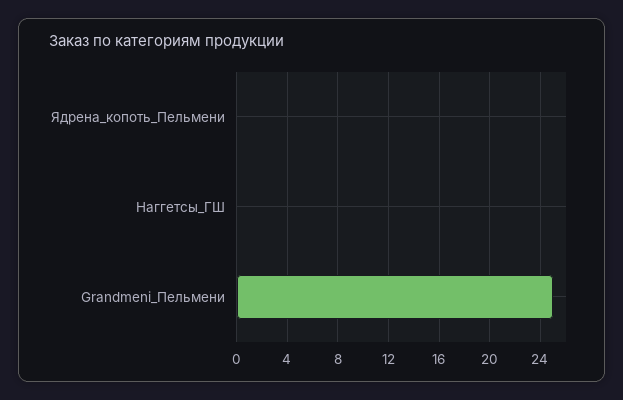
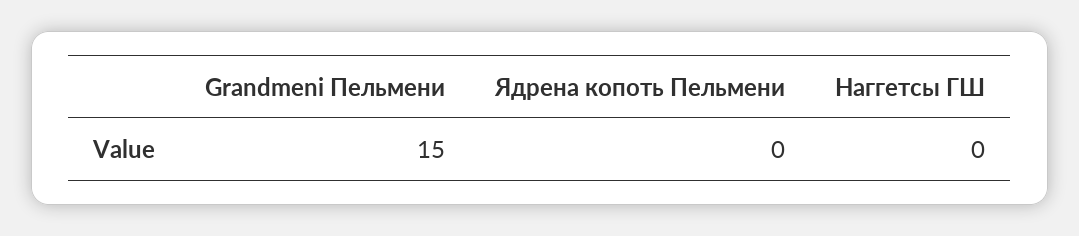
  {
    "Ядрена_копоть_Пельмени": 0,
    "Наггетсы_ГШ": 0,
-   "Grandmeni_Пельмени": 25
+   "Grandmeni_Пельмени": 15
  }

